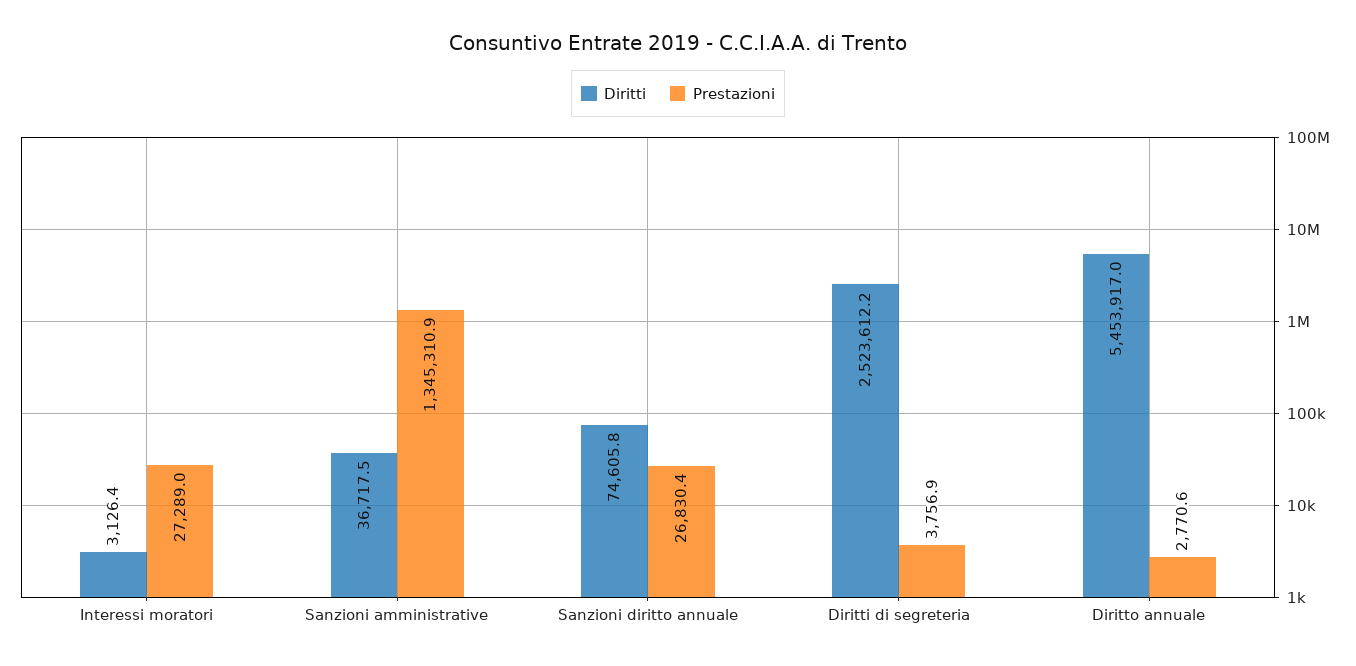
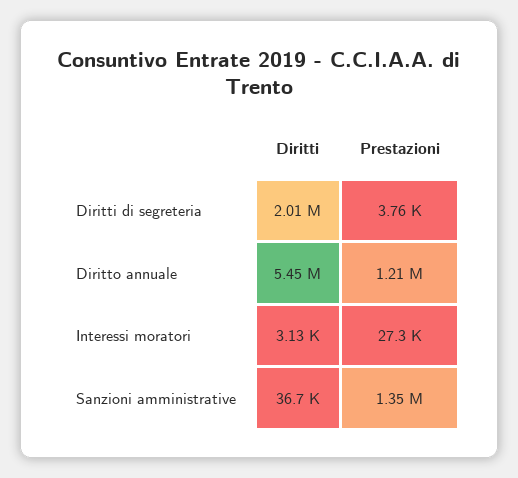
  {
    "Diritti": {
      "Interessi moratori": 3126.4,
      "Sanzioni amministrative": 36717.5,
-     "Sanzioni diritto annuale": 74605.8,
-     "Diritti di segreteria": 2523612.2,
+     "Diritti di segreteria": 2010000,
      "Diritto annuale": 5453917
    },
    "Prestazioni": {
      "Interessi moratori": 27289,
      "Sanzioni amministrative": 1345310.9,
-     "Sanzioni diritto annuale": 26830.4,
      "Diritti di segreteria": 3756.9,
-     "Diritto annuale": 2770.6
+     "Diritto annuale": 1210000
    }
  }

